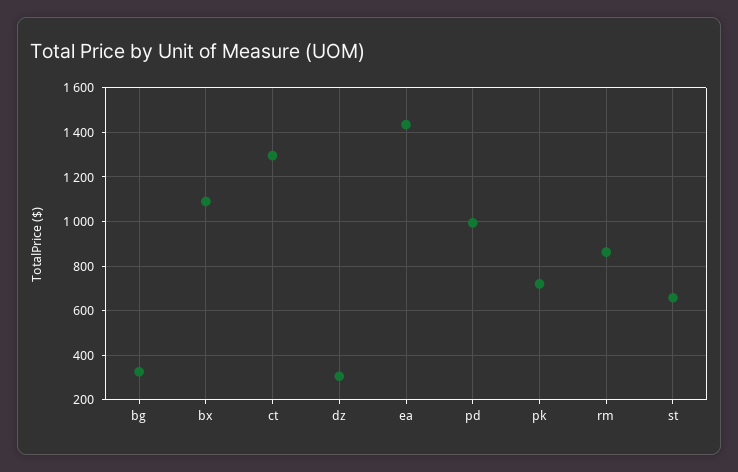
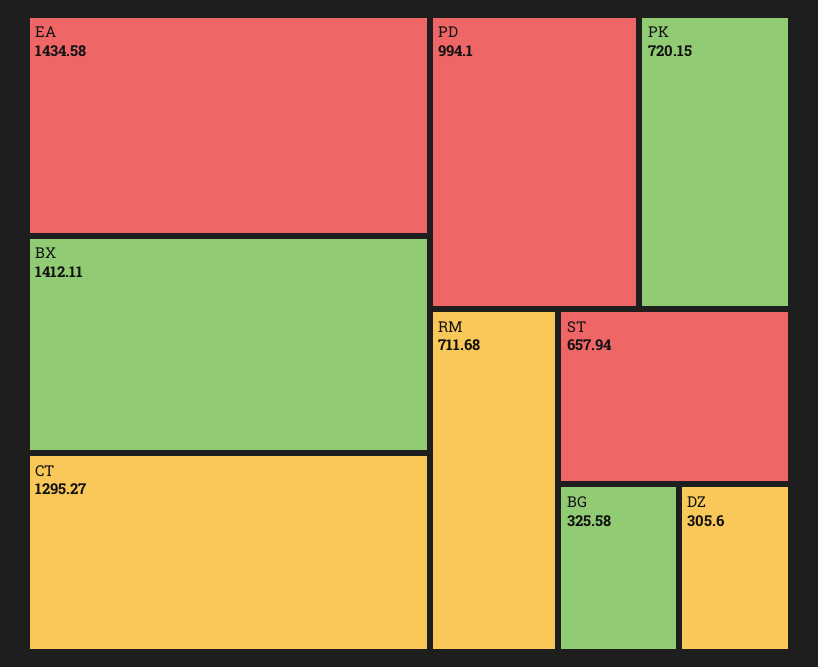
  {
    "bg": 325.58,
-   "bx": 1100,
+   "bx": 1412.11,
    "ct": 1295.27,
    "dz": 305.6,
    "ea": 1434.58,
    "pd": 994.1,
    "pk": 720.15,
-   "rm": 850,
+   "rm": 711.68,
    "st": 657.94
  }

